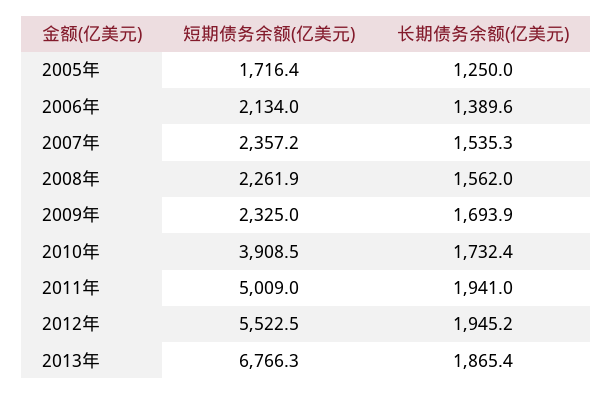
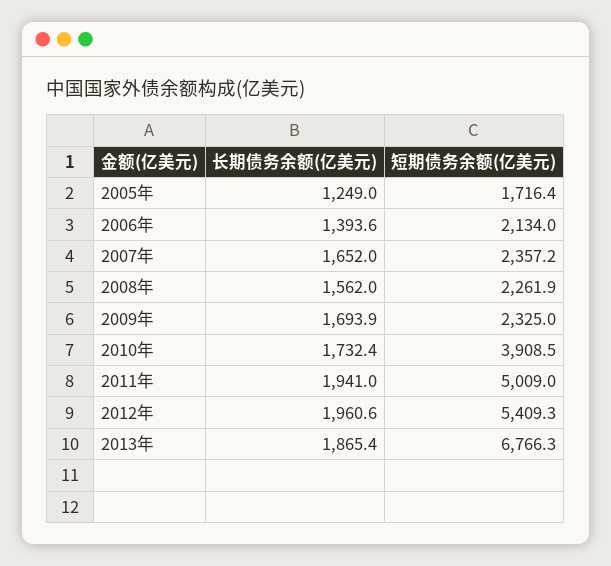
  {
    "短期债务余额(亿美元)": {
      "2005年": 1716.4,
      "2006年": 2134,
      "2007年": 2357.2,
      "2008年": 2261.9,
      "2009年": 2325,
      "2010年": 3908.5,
      "2011年": 5009,
-     "2012年": 5522.5,
+     "2012年": 5409.3,
      "2013年": 6766.3
    },
    "长期债务余额(亿美元)": {
-     "2005年": 1250,
+     "2005年": 1249,
-     "2006年": 1389.6,
+     "2006年": 1393.6,
-     "2007年": 1535.3,
+     "2007年": 1652,
      "2008年": 1562,
      "2009年": 1693.9,
      "2010年": 1732.4,
      "2011年": 1941,
-     "2012年": 1945.2,
+     "2012年": 1960.6,
      "2013年": 1865.4
    }
  }

